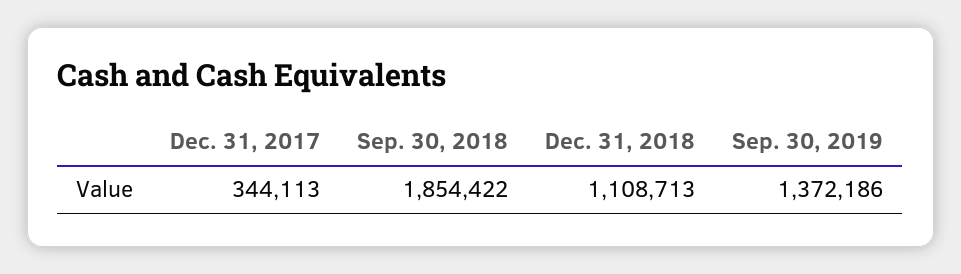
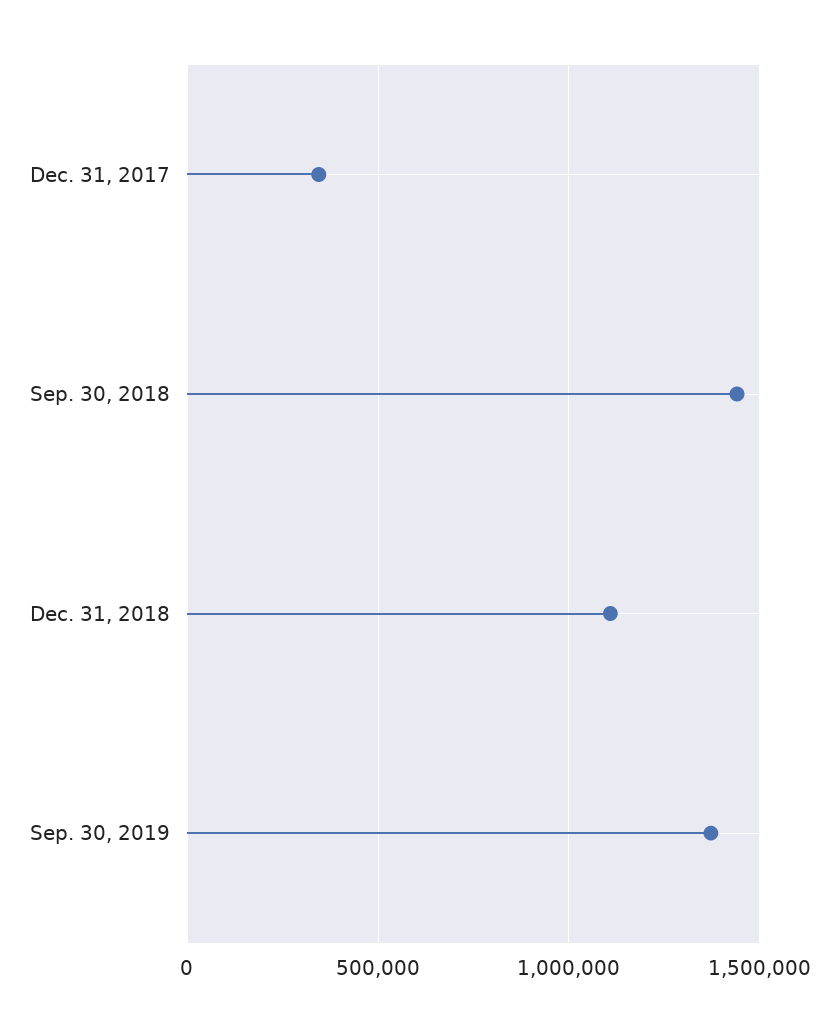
  {
    "Dec. 31, 2017": 344113,
-   "Sep. 30, 2018": 1854422,
+   "Sep. 30, 2018": 1450000,
    "Dec. 31, 2018": 1108713,
    "Sep. 30, 2019": 1372186
  }

